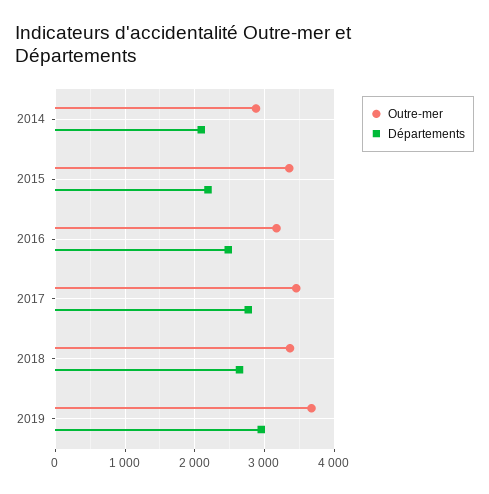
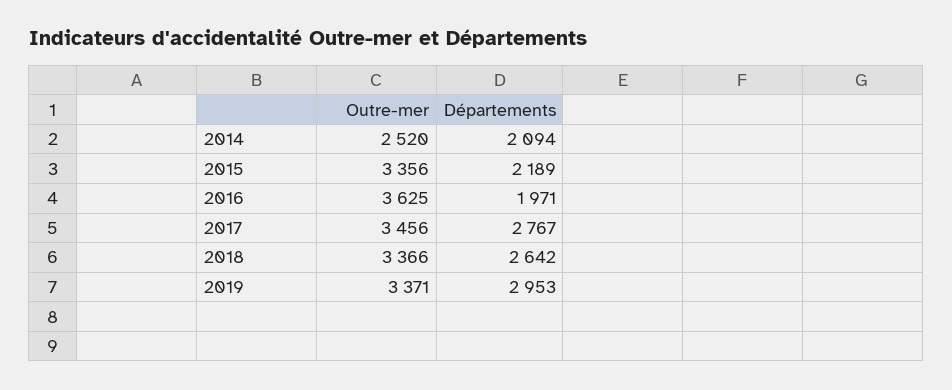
  {
    "Outre-mer": {
-     "2014": 2900,
+     "2014": 2520,
      "2015": 3356,
-     "2016": 3200,
+     "2016": 3625,
      "2017": 3456,
      "2018": 3366,
-     "2019": 3700
+     "2019": 3371
    },
    "Départements": {
      "2014": 2094,
      "2015": 2189,
-     "2016": 2500,
+     "2016": 1971,
      "2017": 2767,
      "2018": 2642,
      "2019": 2953
    }
  }

